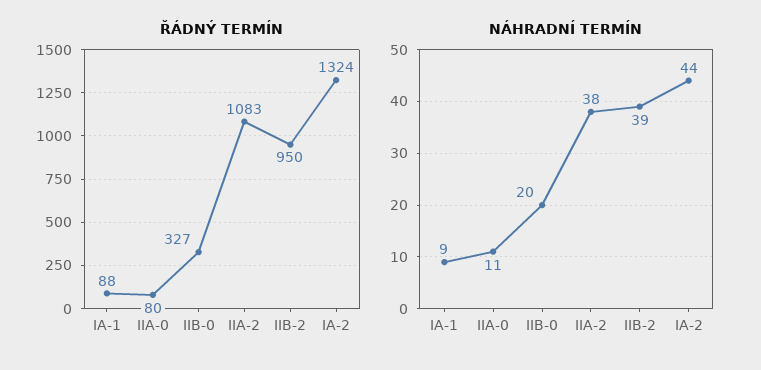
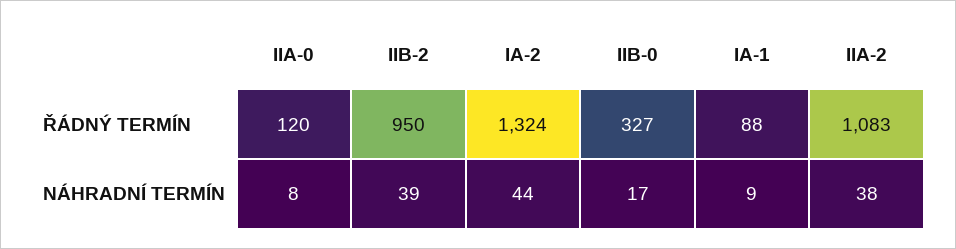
  {
    "ŘÁDNÝ TERMÍN": {
      "IA-1": 88,
-     "IIA-0": 80,
+     "IIA-0": 120,
      "IIB-0": 327,
      "IIA-2": 1083,
      "IIB-2": 950,
      "IA-2": 1324
    },
    "NÁHRADNÍ TERMÍN": {
      "IA-1": 9,
-     "IIA-0": 11,
+     "IIA-0": 8,
-     "IIB-0": 20,
+     "IIB-0": 17,
      "IIA-2": 38,
      "IIB-2": 39,
      "IA-2": 44
    }
  }

